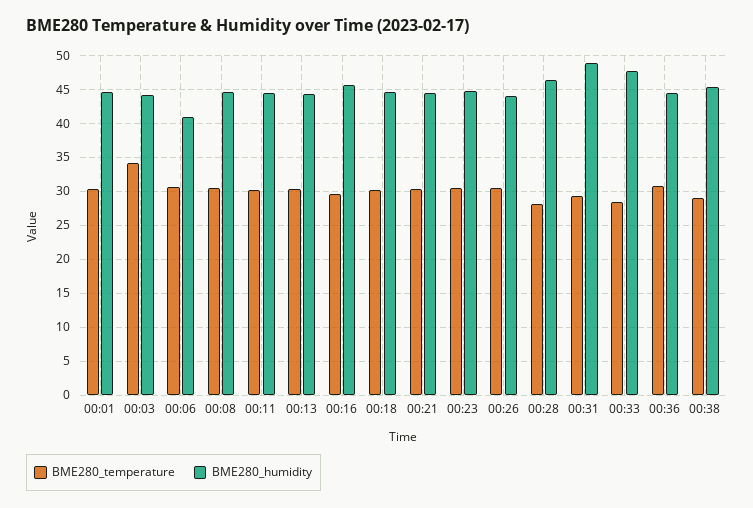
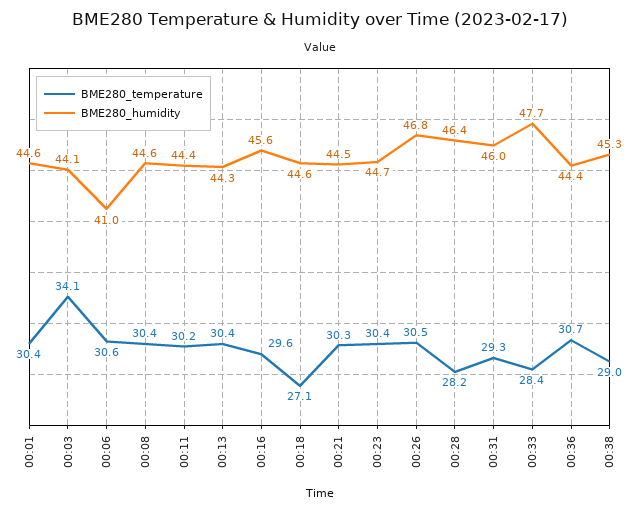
  {
    "BME280_temperature": {
      "00:01": 30.4,
      "00:03": 34.1,
      "00:06": 30.6,
      "00:08": 30.4,
      "00:11": 30.2,
      "00:13": 30.4,
      "00:16": 29.6,
-     "00:18": 30,
+     "00:18": 27.1,
      "00:21": 30.3,
      "00:23": 30.4,
      "00:26": 30.5,
      "00:28": 28.2,
      "00:31": 29.3,
      "00:33": 28.4,
      "00:36": 30.7,
      "00:38": 29
    },
    "BME280_humidity": {
      "00:01": 44.6,
      "00:03": 44.1,
      "00:06": 41,
      "00:08": 44.6,
      "00:11": 44.4,
      "00:13": 44.3,
      "00:16": 45.6,
      "00:18": 44.6,
      "00:21": 44.5,
      "00:23": 44.7,
-     "00:26": 44,
+     "00:26": 46.8,
      "00:28": 46.4,
-     "00:31": 49,
+     "00:31": 46,
      "00:33": 47.7,
      "00:36": 44.4,
      "00:38": 45.3
    }
  }

